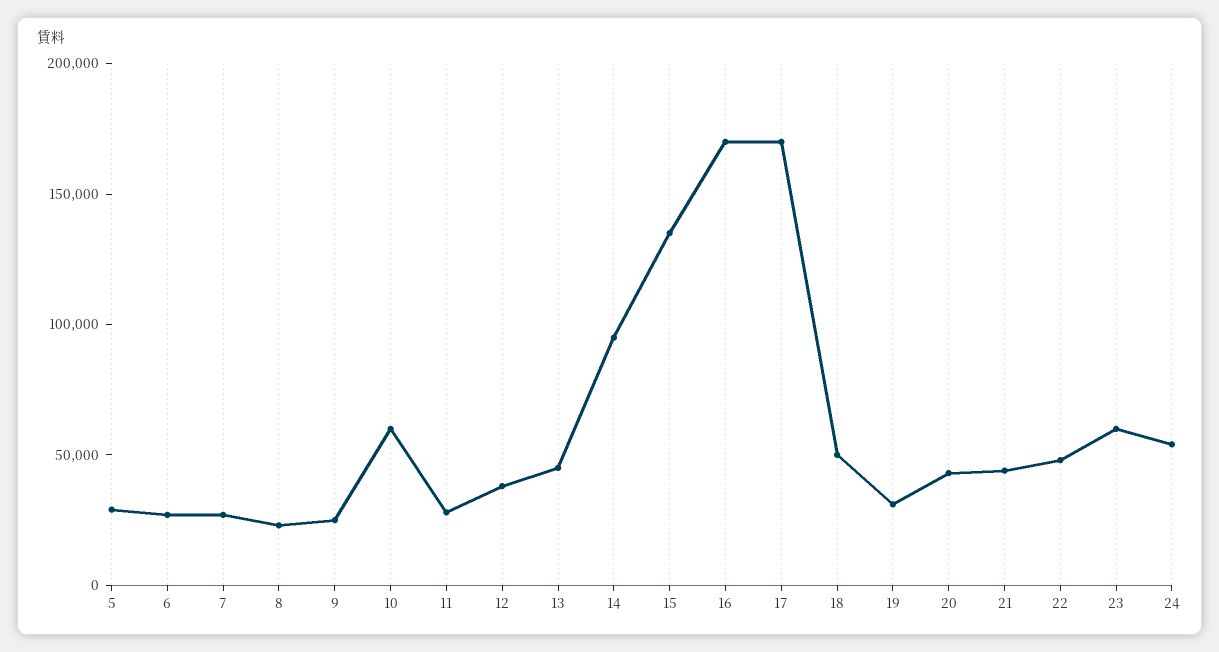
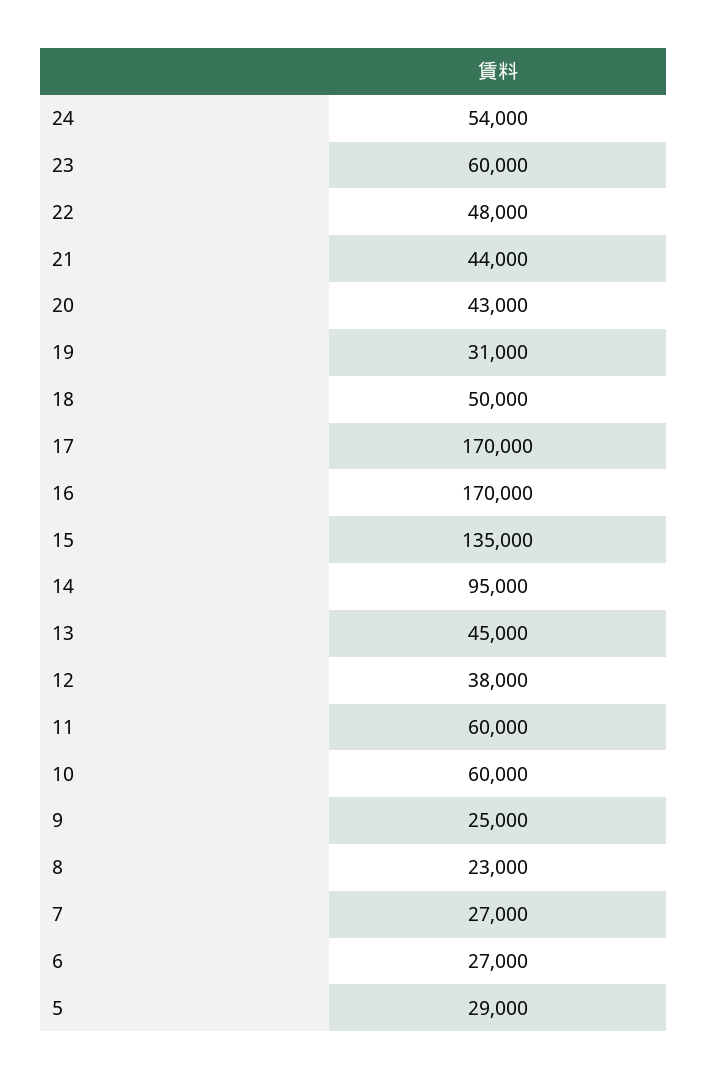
  {
    "5": 29000,
    "6": 27000,
    "7": 27000,
    "8": 23000,
    "9": 25000,
    "10": 60000,
-   "11": 30000,
+   "11": 60000,
    "12": 38000,
    "13": 45000,
    "14": 95000,
    "15": 135000,
    "16": 170000,
    "17": 170000,
    "18": 50000,
    "19": 31000,
    "20": 43000,
    "21": 44000,
    "22": 48000,
    "23": 60000,
    "24": 54000
  }

